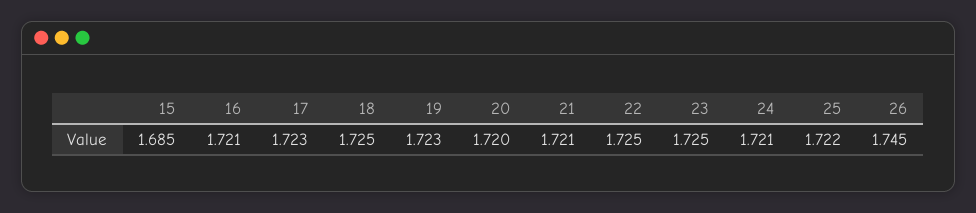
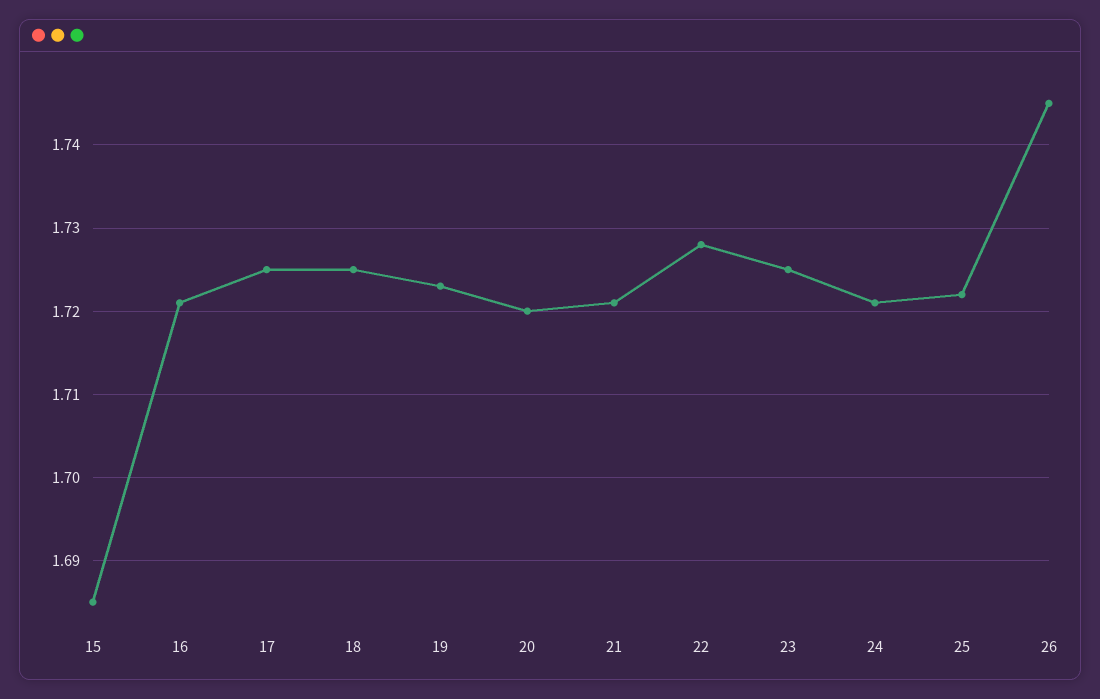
  {
    "15": 1.685,
    "16": 1.721,
-   "17": 1.723,
+   "17": 1.725,
    "18": 1.725,
    "19": 1.723,
    "20": 1.72,
    "21": 1.721,
-   "22": 1.725,
+   "22": 1.728,
    "23": 1.725,
    "24": 1.721,
    "25": 1.722,
    "26": 1.745
  }

